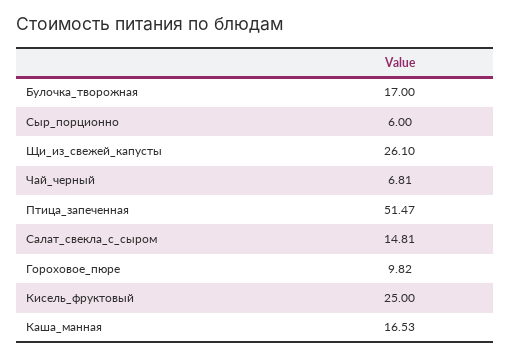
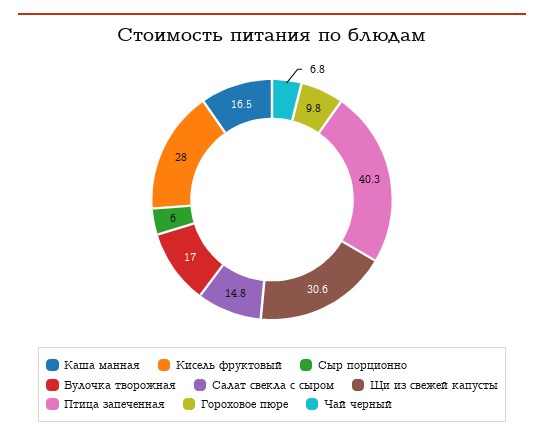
  {
    "Булочка_творожная": 17,
    "Сыр_порционно": 6,
-   "Щи_из_свежей_капусты": 26.1,
+   "Щи_из_свежей_капусты": 30.6,
    "Чай_черный": 6.81,
-   "Птица_запеченная": 51.47,
+   "Птица_запеченная": 40.3,
    "Салат_свекла_с_сыром": 14.81,
    "Гороховое_пюре": 9.82,
-   "Кисель_фруктовый": 25,
+   "Кисель_фруктовый": 28,
    "Каша_манная": 16.53
  }

